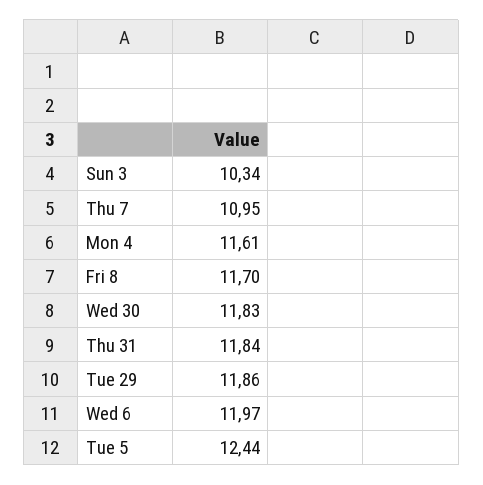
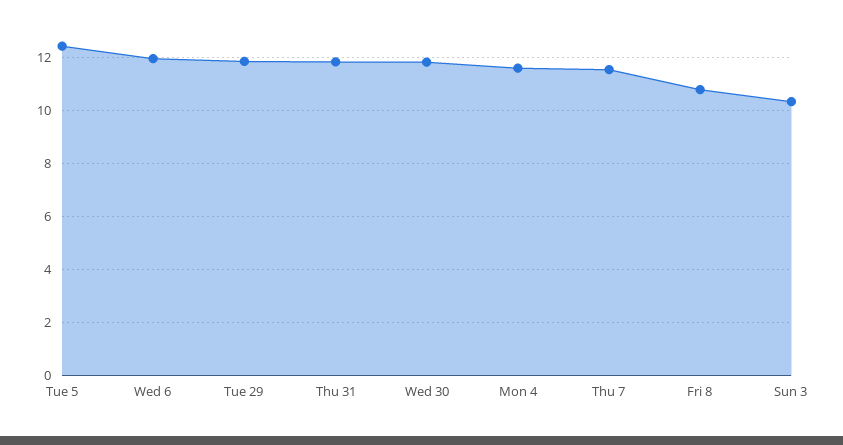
  {
    "Sun 3": 10.34,
-   "Thu 7": 10.95,
+   "Thu 7": 11.5,
    "Mon 4": 11.61,
-   "Fri 8": 11.7,
+   "Fri 8": 10.75,
    "Wed 30": 11.83,
    "Thu 31": 11.84,
    "Tue 29": 11.86,
    "Wed 6": 11.97,
    "Tue 5": 12.44
  }

